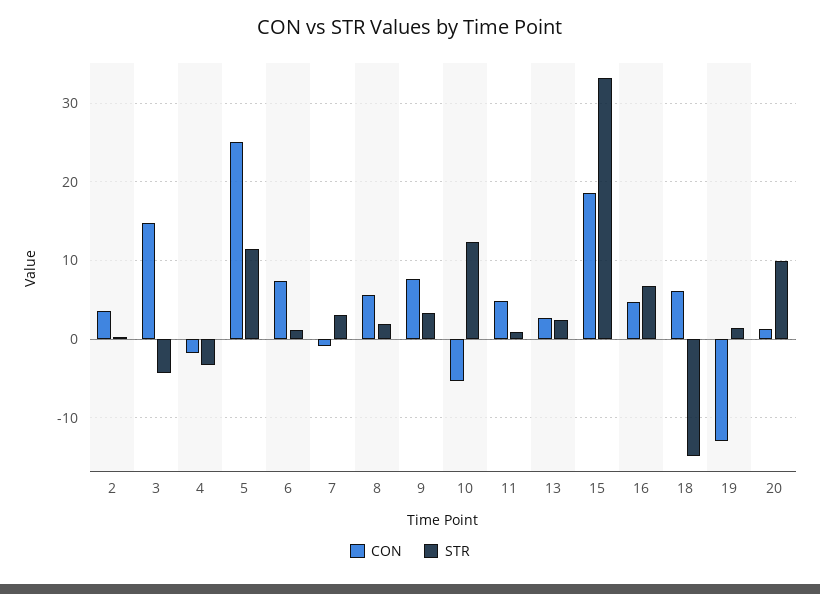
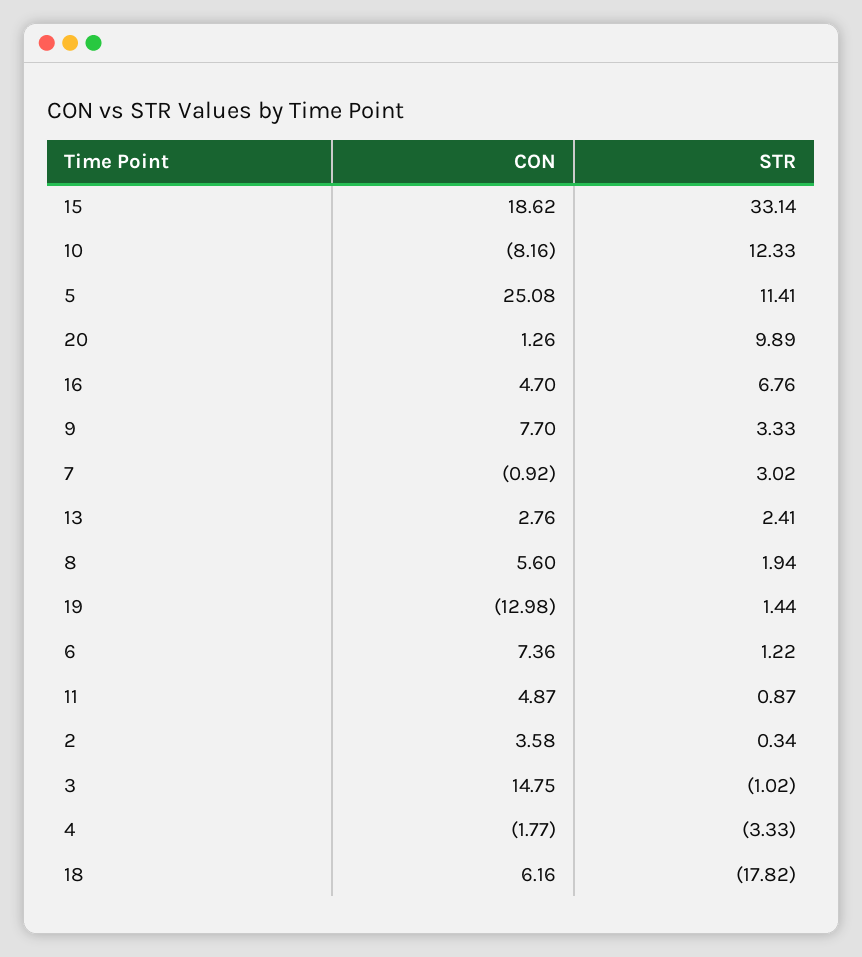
  {
    "CON": {
      "2": 3.58,
      "3": 14.75,
      "4": -1.77,
      "5": 25.08,
      "6": 7.36,
      "7": -0.92,
      "8": 5.6,
      "9": 7.7,
-     "10": -5,
+     "10": -8.16,
      "11": 4.87,
      "13": 2.76,
      "15": 18.62,
      "16": 4.7,
      "18": 6.16,
      "19": -12.98,
      "20": 1.26
    },
    "STR": {
      "2": 0.34,
-     "3": -4,
+     "3": -1.02,
      "4": -3.33,
      "5": 11.41,
      "6": 1.22,
      "7": 3.02,
      "8": 1.94,
      "9": 3.33,
      "10": 12.33,
      "11": 0.87,
      "13": 2.41,
      "15": 33.14,
      "16": 6.76,
-     "18": -15,
+     "18": -17.82,
      "19": 1.44,
      "20": 9.89
    }
  }

